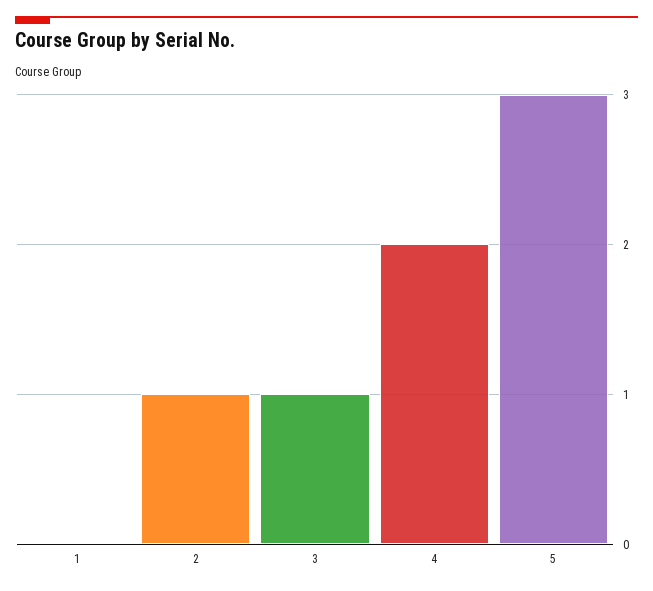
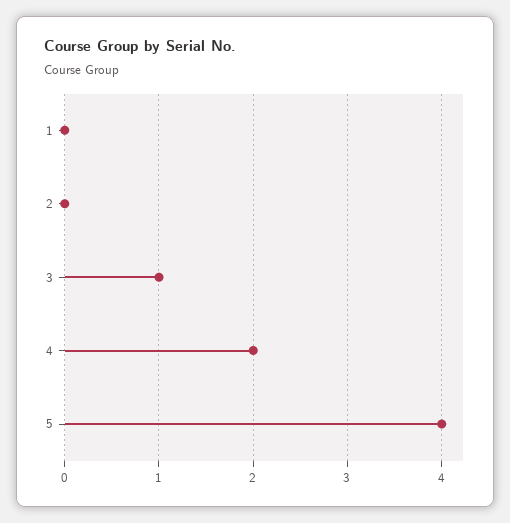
  {
    "1": 0,
-   "2": 1,
+   "2": 0,
    "3": 1,
    "4": 2,
-   "5": 3
+   "5": 4
  }

